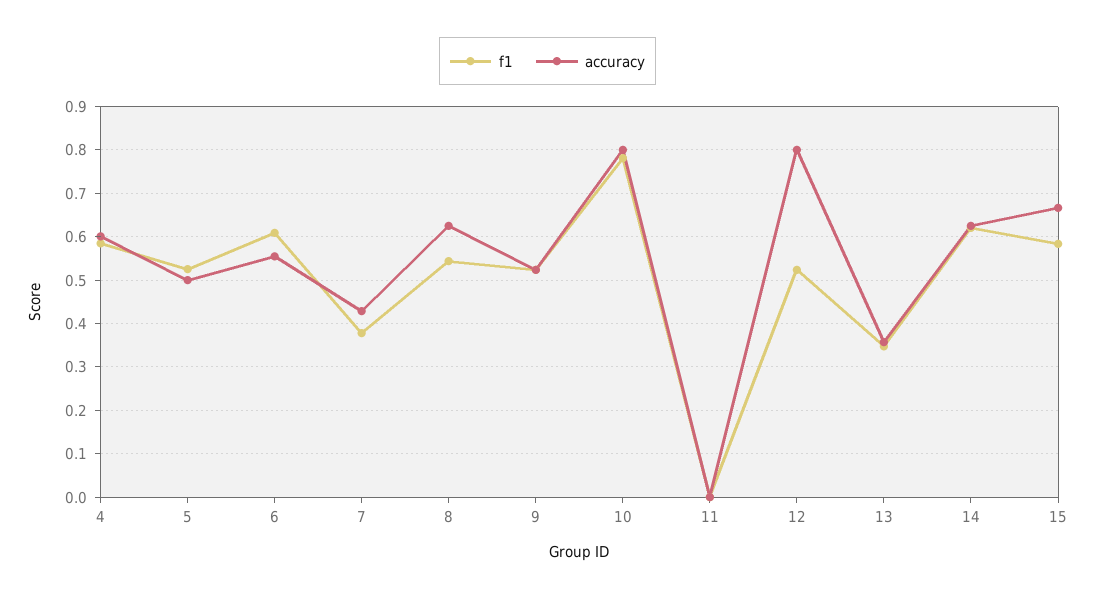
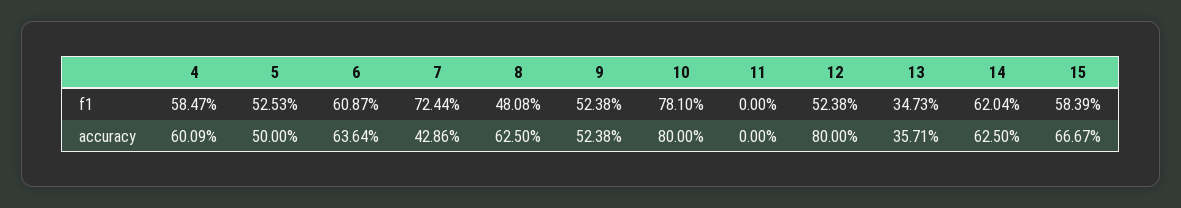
  {
    "f1": {
      "4": 0.5847,
      "5": 0.5253,
      "6": 0.6087,
-     "7": 0.38,
+     "7": 0.7244,
-     "8": 0.54,
+     "8": 0.4808,
      "9": 0.5238,
      "10": 0.781,
      "11": 0,
      "12": 0.5238,
      "13": 0.3473,
      "14": 0.6204,
      "15": 0.5839
    },
    "accuracy": {
      "4": 0.6009,
      "5": 0.5,
-     "6": 0.56,
+     "6": 0.6364,
      "7": 0.4286,
      "8": 0.625,
      "9": 0.5238,
      "10": 0.8,
      "11": 0,
      "12": 0.8,
      "13": 0.3571,
      "14": 0.625,
      "15": 0.6667
    }
  }

